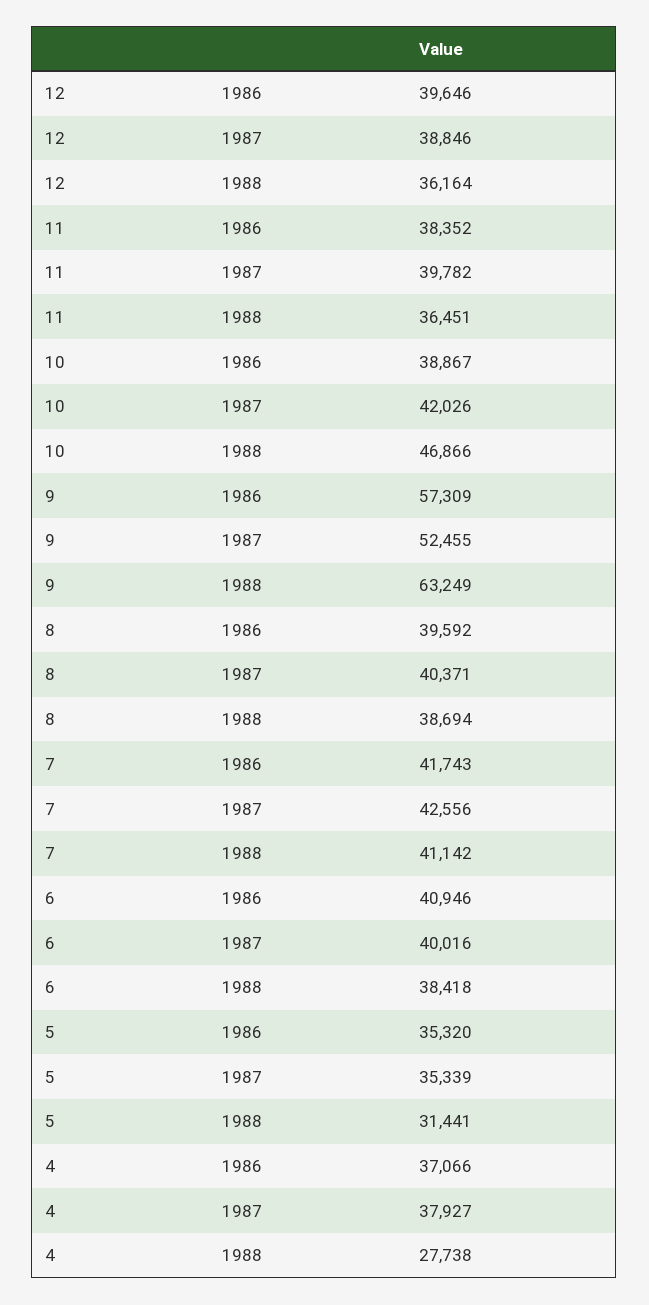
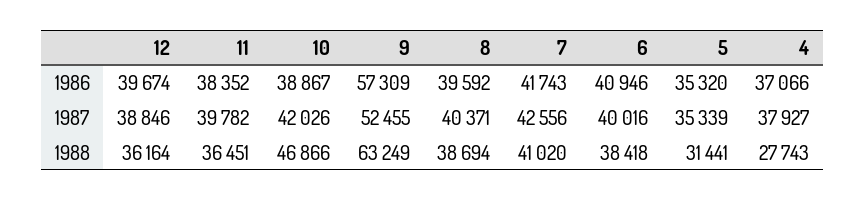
  {
    "12": {
-     "1986": 39646,
+     "1986": 39674,
      "1987": 38846,
      "1988": 36164
    },
    "11": {
      "1986": 38352,
      "1987": 39782,
      "1988": 36451
    },
    "10": {
      "1986": 38867,
      "1987": 42026,
      "1988": 46866
    },
    "9": {
      "1986": 57309,
      "1987": 52455,
      "1988": 63249
    },
    "8": {
      "1986": 39592,
      "1987": 40371,
      "1988": 38694
    },
    "7": {
      "1986": 41743,
      "1987": 42556,
-     "1988": 41142
+     "1988": 41020
    },
    "6": {
      "1986": 40946,
      "1987": 40016,
      "1988": 38418
    },
    "5": {
      "1986": 35320,
      "1987": 35339,
      "1988": 31441
    },
    "4": {
      "1986": 37066,
      "1987": 37927,
-     "1988": 27738
+     "1988": 27743
    }
  }

